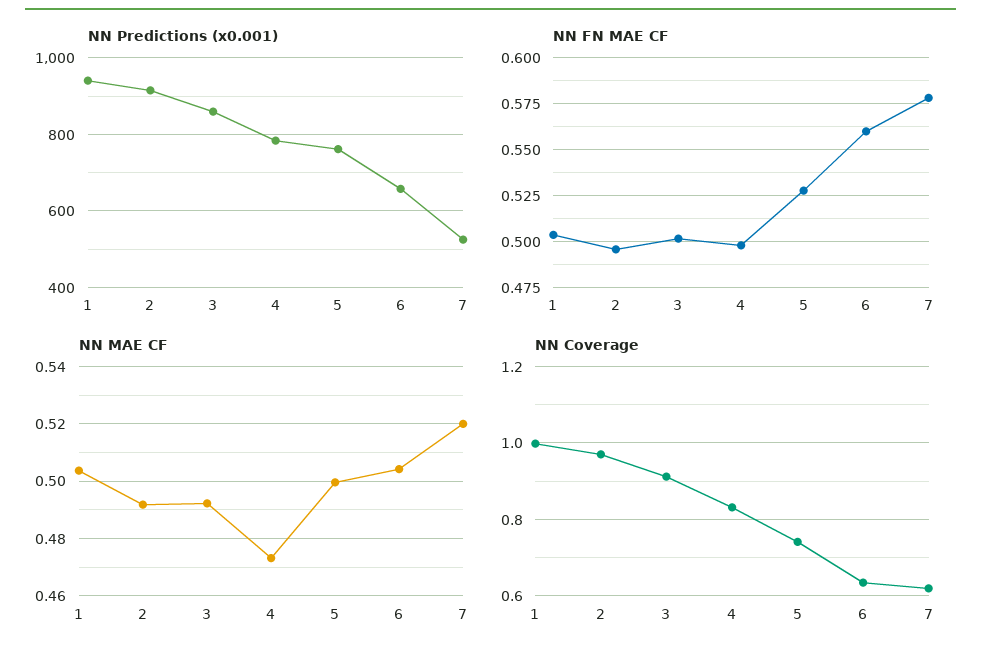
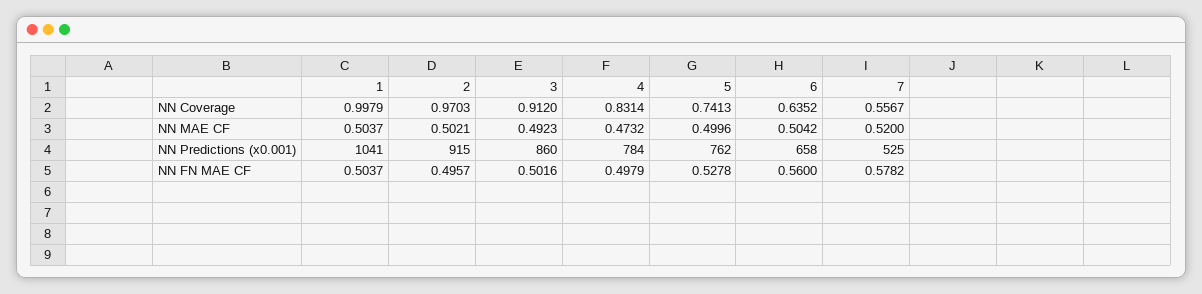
  {
    "NN Predictions (x0.001)": {
-     "1": 940,
+     "1": 1041,
      "2": 915,
      "3": 860,
      "4": 784,
      "5": 762,
      "6": 658,
      "7": 525
    },
    "NN FN MAE CF": {
      "1": 0.5037,
      "2": 0.4957,
      "3": 0.5016,
      "4": 0.4979,
      "5": 0.5278,
      "6": 0.56,
      "7": 0.5782
    },
    "NN MAE CF": {
      "1": 0.5037,
-     "2": 0.4925,
+     "2": 0.5021,
      "3": 0.4923,
      "4": 0.4732,
      "5": 0.4996,
      "6": 0.5042,
      "7": 0.52
    },
    "NN Coverage": {
      "1": 0.9979,
      "2": 0.9703,
      "3": 0.912,
      "4": 0.8314,
      "5": 0.7413,
      "6": 0.6352,
-     "7": 0.62
+     "7": 0.5567
    }
  }

